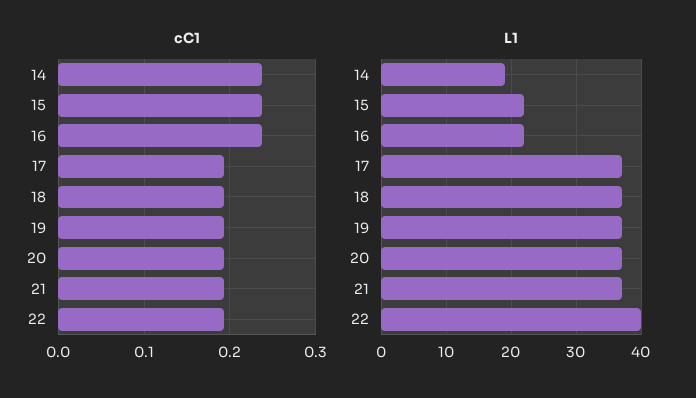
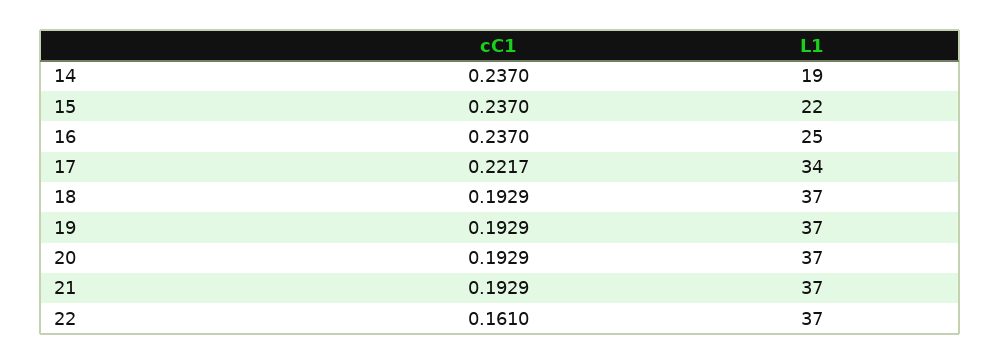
  {
    "cC1": {
      "14": 0.237,
      "15": 0.237,
      "16": 0.237,
-     "17": 0.19,
+     "17": 0.2217,
      "18": 0.1929,
      "19": 0.1929,
      "20": 0.1929,
      "21": 0.1929,
-     "22": 0.19
+     "22": 0.161
    },
    "L1": {
      "14": 19,
      "15": 22,
-     "16": 22,
+     "16": 25,
-     "17": 37,
+     "17": 34,
      "18": 37,
      "19": 37,
      "20": 37,
      "21": 37,
-     "22": 40
+     "22": 37
    }
  }

